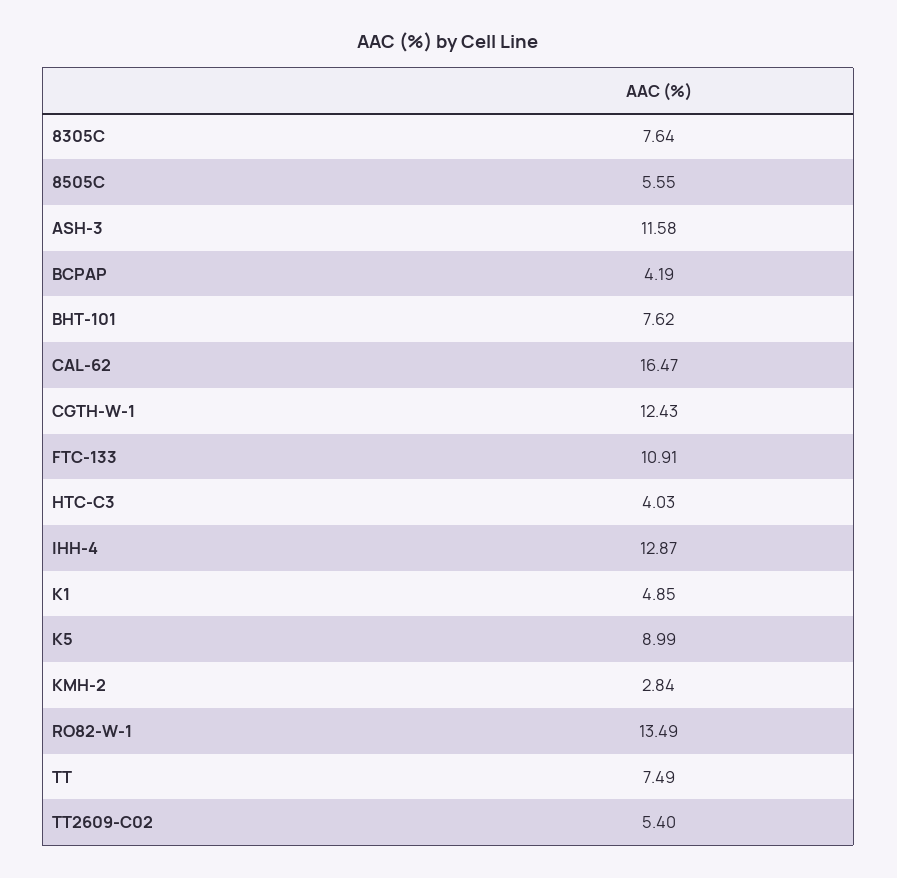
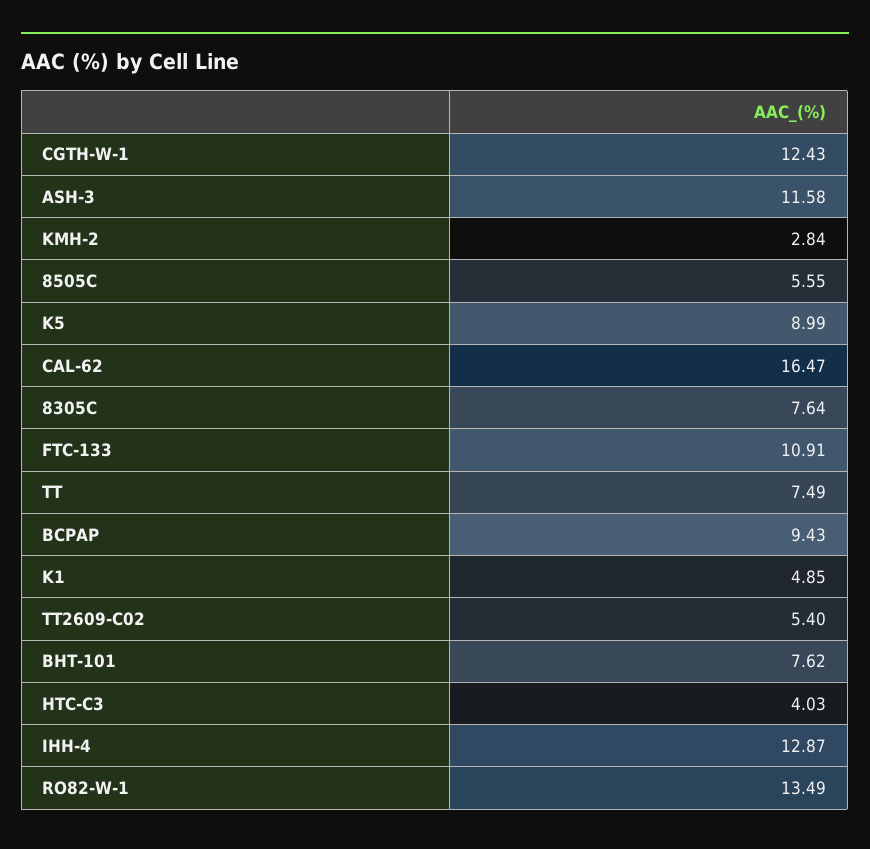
  {
    "8305C": 7.64,
    "8505C": 5.55,
    "ASH-3": 11.58,
-   "BCPAP": 4.19,
+   "BCPAP": 9.43,
    "BHT-101": 7.62,
    "CAL-62": 16.47,
    "CGTH-W-1": 12.43,
    "FTC-133": 10.91,
    "HTC-C3": 4.03,
    "IHH-4": 12.87,
    "K1": 4.85,
    "K5": 8.99,
    "KMH-2": 2.84,
    "RO82-W-1": 13.49,
    "TT": 7.49,
    "TT2609-C02": 5.4
  }

